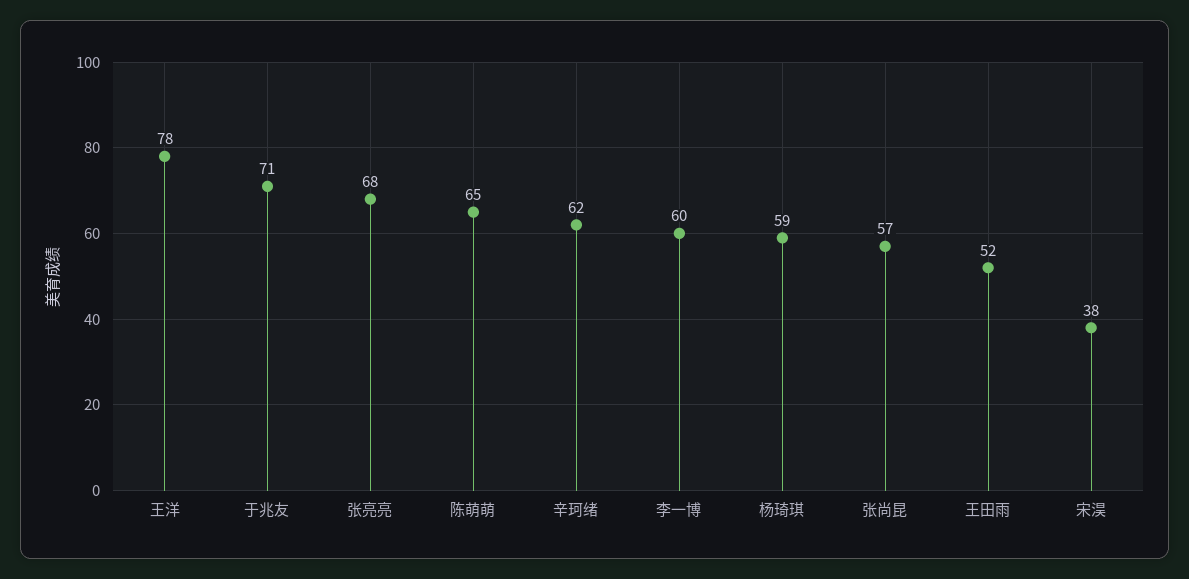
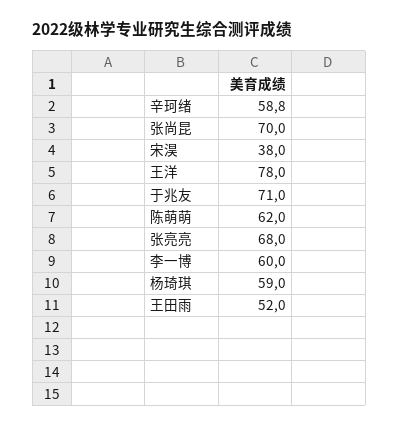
  {
    "王洋": 78,
    "于兆友": 71,
    "张亮亮": 68,
-   "陈萌萌": 65,
+   "陈萌萌": 62,
-   "辛珂绪": 62,
+   "辛珂绪": 58.8,
    "李一博": 60,
    "杨琦琪": 59,
-   "张尚昆": 57,
+   "张尚昆": 70,
    "王田雨": 52,
    "宋淏": 38
  }

